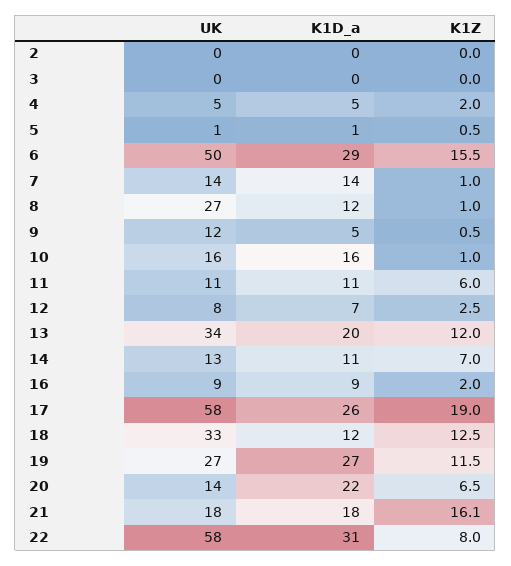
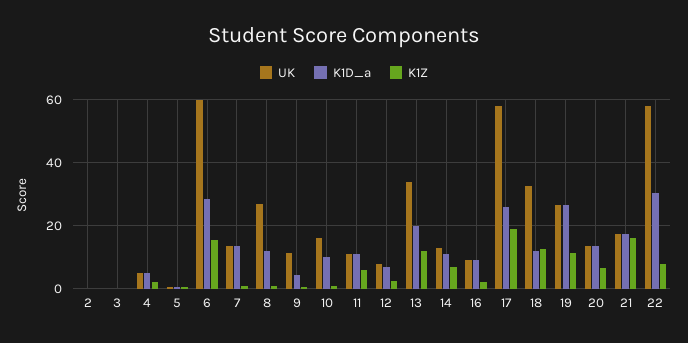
  {
    "UK": {
      "2": 0,
      "3": 0,
      "4": 5,
      "5": 1,
-     "6": 50,
+     "6": 60,
      "7": 14,
      "8": 27,
      "9": 12,
      "10": 16,
      "11": 11,
      "12": 8,
      "13": 34,
      "14": 13,
      "16": 9,
      "17": 58,
      "18": 33,
      "19": 27,
      "20": 14,
      "21": 18,
      "22": 58
    },
    "K1D_a": {
      "2": 0,
      "3": 0,
      "4": 5,
      "5": 1,
      "6": 29,
      "7": 14,
      "8": 12,
      "9": 5,
-     "10": 16,
+     "10": 10,
      "11": 11,
      "12": 7,
      "13": 20,
      "14": 11,
      "16": 9,
      "17": 26,
      "18": 12,
      "19": 27,
-     "20": 22,
+     "20": 14,
      "21": 18,
      "22": 31
    },
    "K1Z": {
      "2": 0,
      "3": 0,
      "4": 2,
      "5": 0.5,
      "6": 15.5,
      "7": 1,
      "8": 1,
      "9": 0.5,
      "10": 1,
      "11": 6,
      "12": 2.5,
      "13": 12,
      "14": 7,
      "16": 2,
      "17": 19,
      "18": 12.5,
      "19": 11.5,
      "20": 6.5,
      "21": 16.1,
      "22": 8
    }
  }

